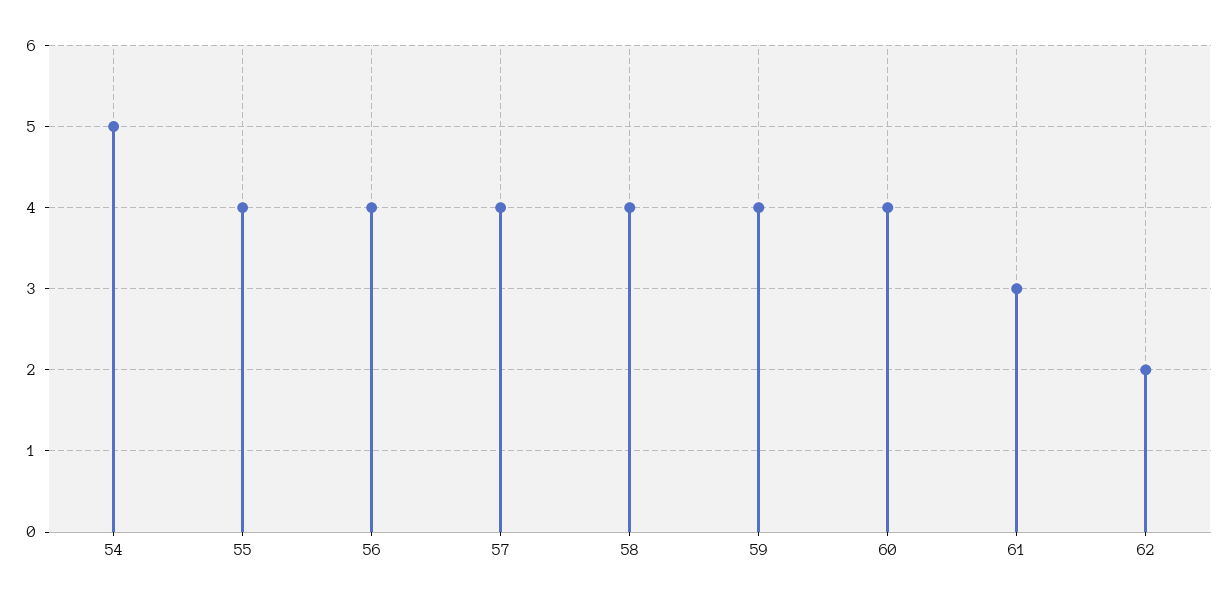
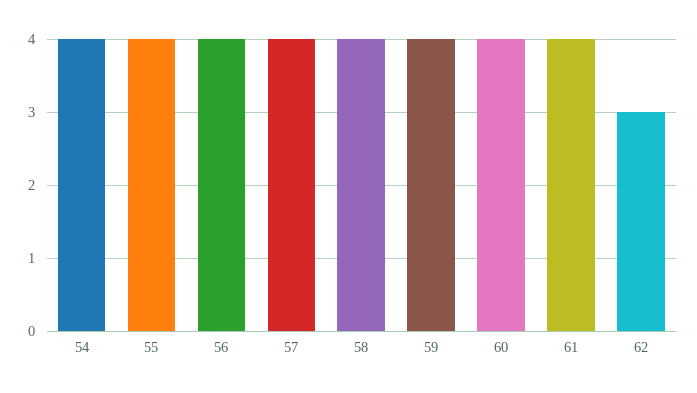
  {
-   "54": 5,
+   "54": 4,
    "55": 4,
    "56": 4,
    "57": 4,
    "58": 4,
    "59": 4,
    "60": 4,
-   "61": 3,
+   "61": 4,
-   "62": 2
+   "62": 3
  }

